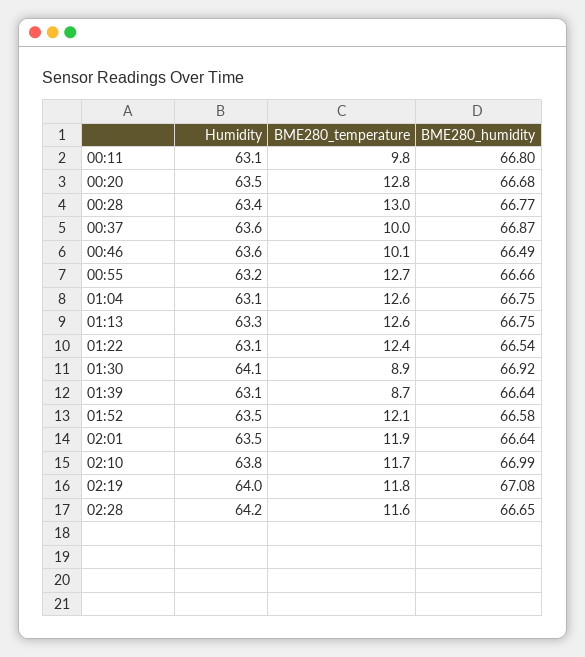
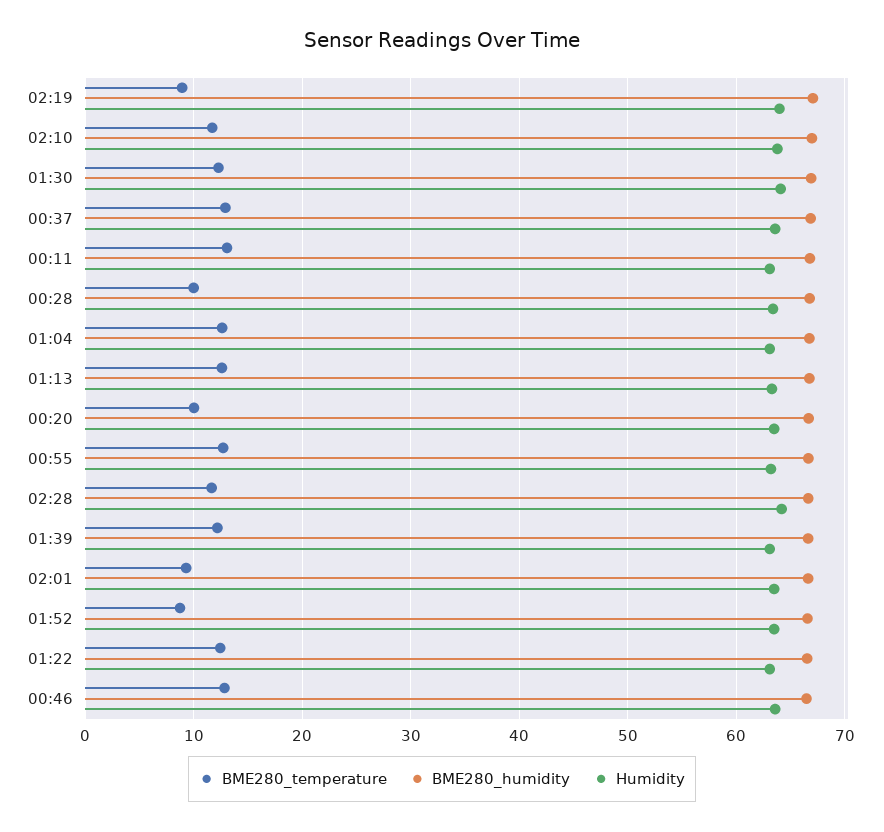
  {
    "Humidity": {
      "00:11": 63.1,
      "00:20": 63.5,
      "00:28": 63.4,
      "00:37": 63.6,
      "00:46": 63.6,
      "00:55": 63.2,
      "01:04": 63.1,
      "01:13": 63.3,
      "01:22": 63.1,
      "01:30": 64.1,
      "01:39": 63.1,
      "01:52": 63.5,
      "02:01": 63.5,
      "02:10": 63.8,
      "02:19": 64,
      "02:28": 64.2
    },
    "BME280_temperature": {
-     "00:11": 9.8,
+     "00:11": 13,
-     "00:20": 12.8,
+     "00:20": 10,
-     "00:28": 13,
+     "00:28": 10,
-     "00:37": 10,
+     "00:37": 13,
-     "00:46": 10.1,
+     "00:46": 13,
      "00:55": 12.7,
      "01:04": 12.6,
      "01:13": 12.6,
      "01:22": 12.4,
-     "01:30": 8.9,
+     "01:30": 12,
-     "01:39": 8.7,
+     "01:39": 12,
-     "01:52": 12.1,
+     "01:52": 9,
-     "02:01": 11.9,
+     "02:01": 9,
      "02:10": 11.7,
-     "02:19": 11.8,
+     "02:19": 9,
      "02:28": 11.6
    },
    "BME280_humidity": {
      "00:11": 66.8,
      "00:20": 66.68,
      "00:28": 66.77,
      "00:37": 66.87,
      "00:46": 66.49,
      "00:55": 66.66,
      "01:04": 66.75,
      "01:13": 66.75,
      "01:22": 66.54,
      "01:30": 66.92,
      "01:39": 66.64,
      "01:52": 66.58,
      "02:01": 66.64,
      "02:10": 66.99,
      "02:19": 67.08,
      "02:28": 66.65
    }
  }

